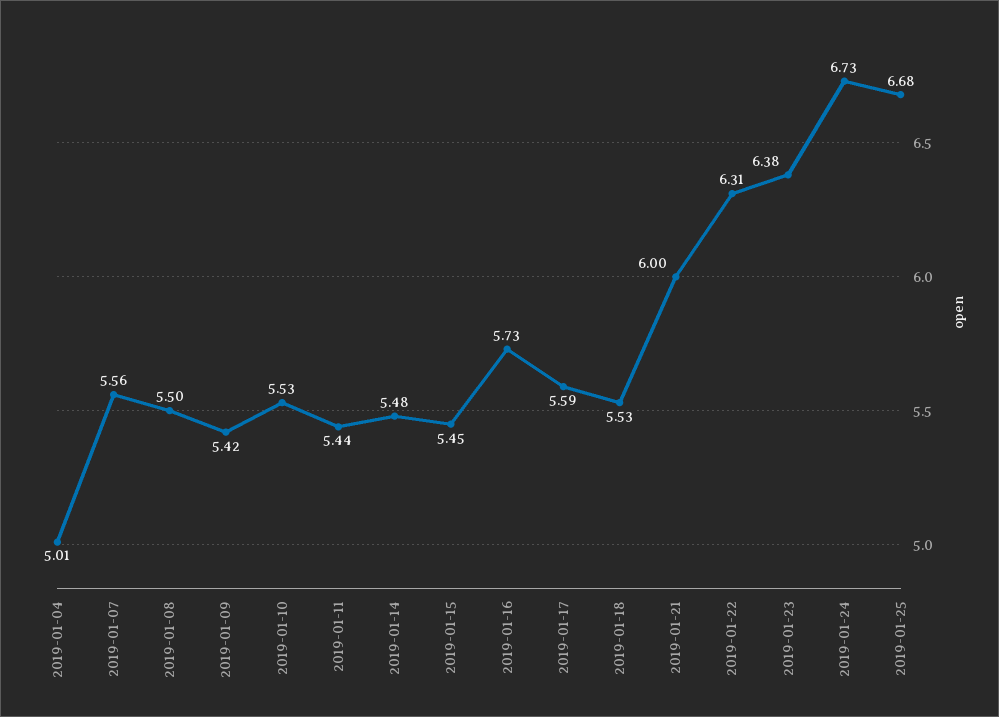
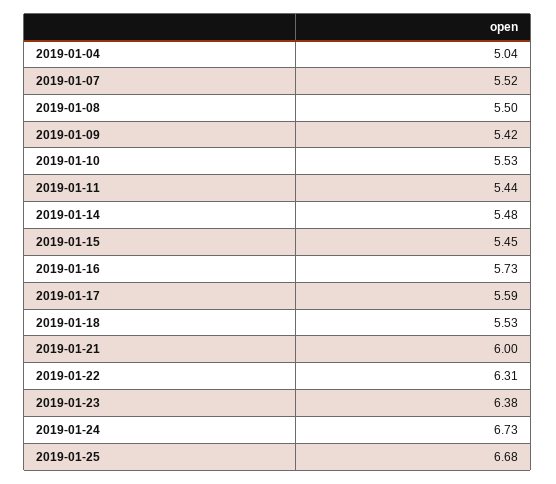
  {
-   "2019-01-04": 5.01,
+   "2019-01-04": 5.04,
-   "2019-01-07": 5.56,
+   "2019-01-07": 5.52,
    "2019-01-08": 5.5,
    "2019-01-09": 5.42,
    "2019-01-10": 5.53,
    "2019-01-11": 5.44,
    "2019-01-14": 5.48,
    "2019-01-15": 5.45,
    "2019-01-16": 5.73,
    "2019-01-17": 5.59,
    "2019-01-18": 5.53,
    "2019-01-21": 6,
    "2019-01-22": 6.31,
    "2019-01-23": 6.38,
    "2019-01-24": 6.73,
    "2019-01-25": 6.68
  }

